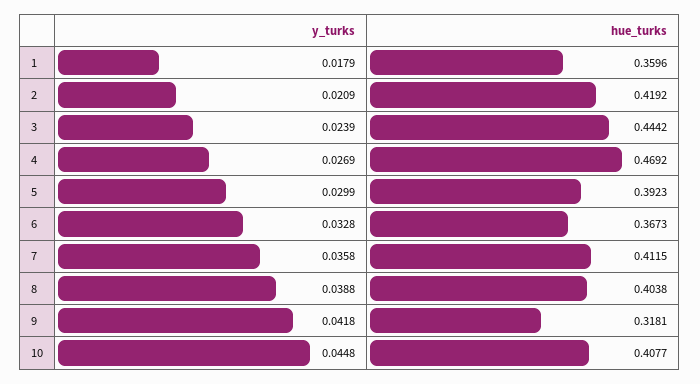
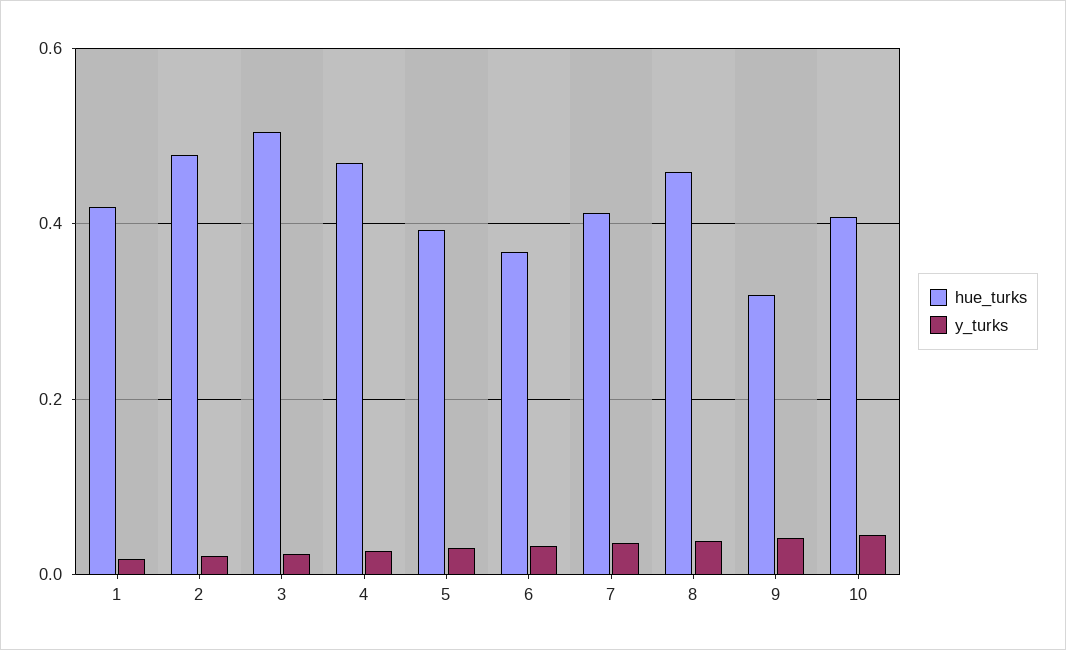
  {
    "y_turks": {
      "1": 0.0179,
      "2": 0.0209,
      "3": 0.0239,
      "4": 0.0269,
      "5": 0.0299,
      "6": 0.0328,
      "7": 0.0358,
      "8": 0.0388,
      "9": 0.0418,
      "10": 0.0448
    },
    "hue_turks": {
-     "1": 0.3596,
+     "1": 0.42,
-     "2": 0.4192,
+     "2": 0.48,
-     "3": 0.4442,
+     "3": 0.5,
      "4": 0.4692,
      "5": 0.3923,
      "6": 0.3673,
      "7": 0.4115,
-     "8": 0.4038,
+     "8": 0.46,
      "9": 0.3181,
      "10": 0.4077
    }
  }

